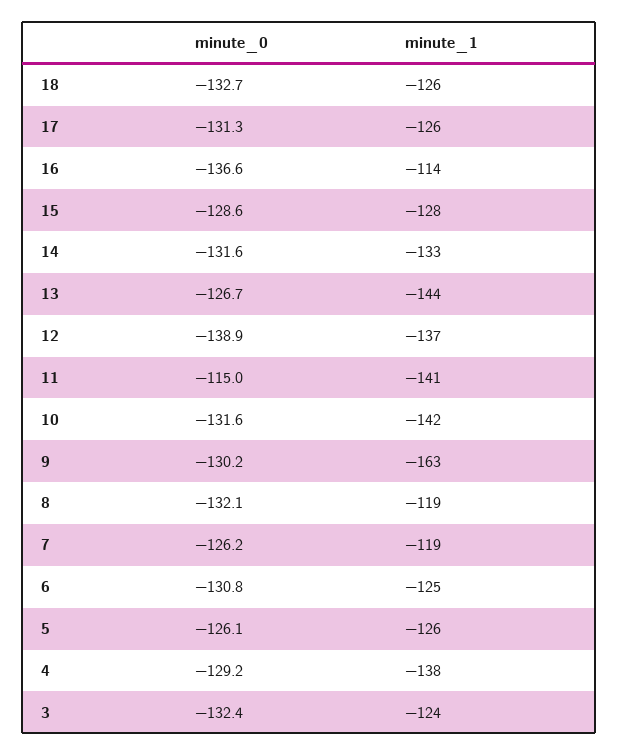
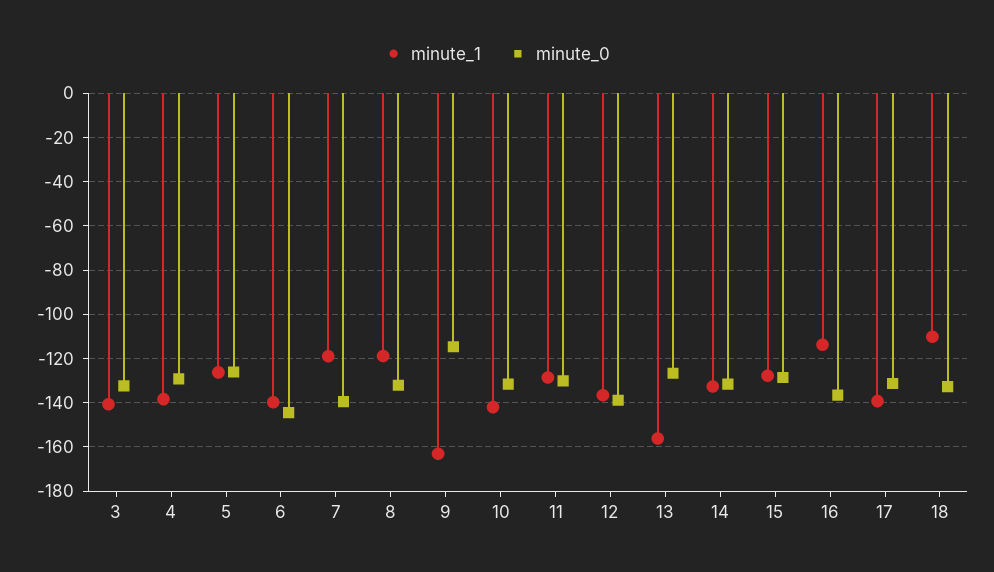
  {
    "minute_0": {
      "18": -132.7,
      "17": -131.3,
      "16": -136.6,
      "15": -128.6,
      "14": -131.6,
      "13": -126.7,
      "12": -138.9,
-     "11": -115,
+     "11": -130,
      "10": -131.6,
-     "9": -130.2,
+     "9": -115,
      "8": -132.1,
-     "7": -126.2,
+     "7": -140,
-     "6": -130.8,
+     "6": -145,
      "5": -126.1,
      "4": -129.2,
      "3": -132.4
    },
    "minute_1": {
-     "18": -126,
+     "18": -110,
-     "17": -126,
+     "17": -140,
      "16": -114,
      "15": -128,
      "14": -133,
-     "13": -144,
+     "13": -155,
      "12": -137,
-     "11": -141,
+     "11": -130,
      "10": -142,
      "9": -163,
      "8": -119,
      "7": -119,
-     "6": -125,
+     "6": -140,
      "5": -126,
      "4": -138,
-     "3": -124
+     "3": -140
    }
  }

